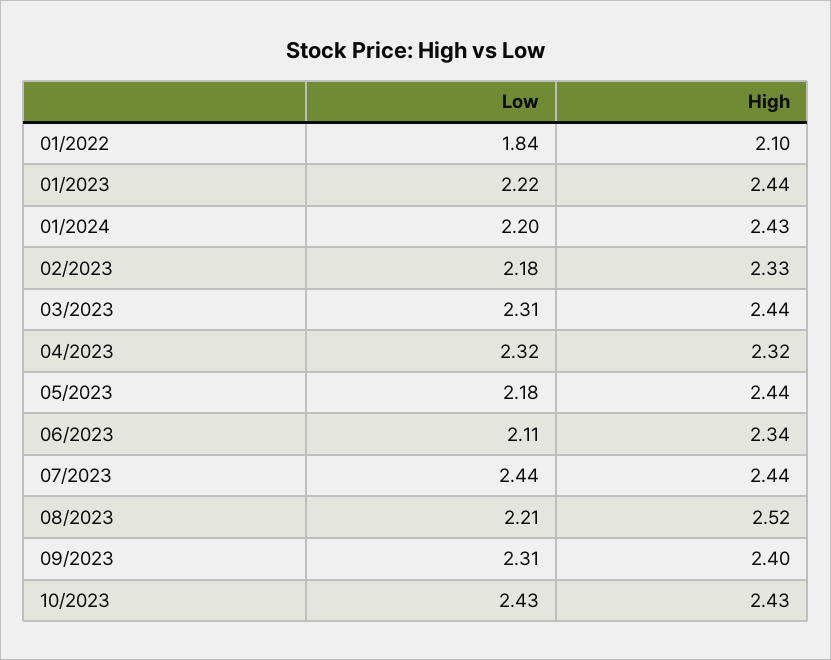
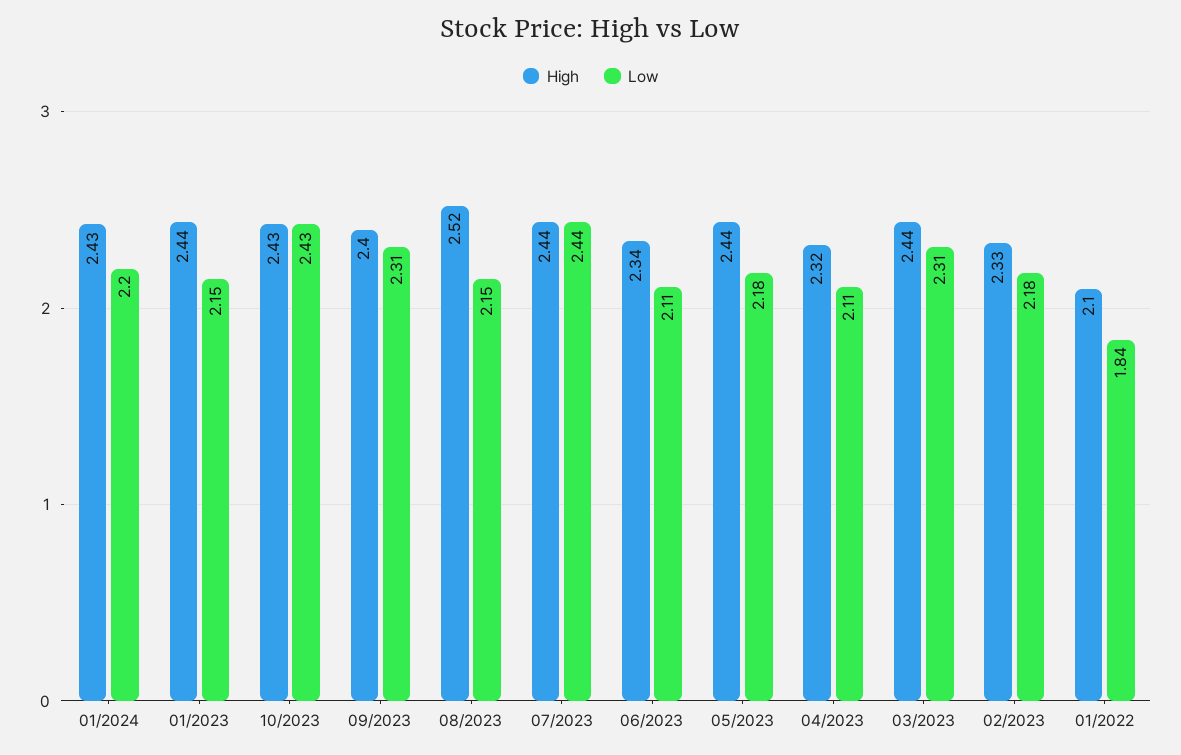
  {
    "Low": {
      "01/2022": 1.84,
-     "01/2023": 2.22,
+     "01/2023": 2.15,
      "01/2024": 2.2,
      "02/2023": 2.18,
      "03/2023": 2.31,
-     "04/2023": 2.32,
+     "04/2023": 2.11,
      "05/2023": 2.18,
      "06/2023": 2.11,
      "07/2023": 2.44,
-     "08/2023": 2.21,
+     "08/2023": 2.15,
      "09/2023": 2.31,
      "10/2023": 2.43
    },
    "High": {
      "01/2022": 2.1,
      "01/2023": 2.44,
      "01/2024": 2.43,
      "02/2023": 2.33,
      "03/2023": 2.44,
      "04/2023": 2.32,
      "05/2023": 2.44,
      "06/2023": 2.34,
      "07/2023": 2.44,
      "08/2023": 2.52,
      "09/2023": 2.4,
      "10/2023": 2.43
    }
  }

